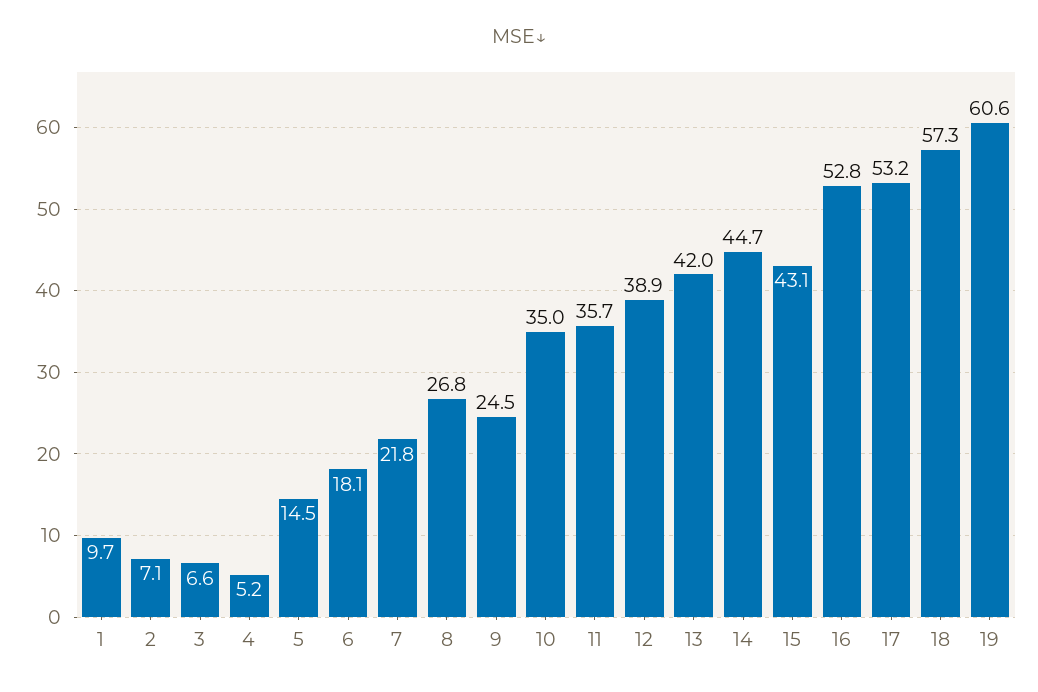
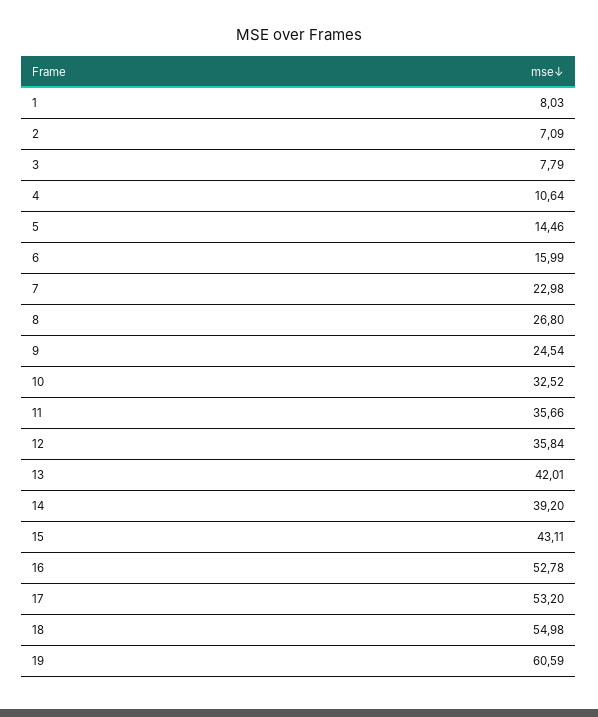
  {
-   "1": 9.7,
+   "1": 8.03,
    "2": 7.09,
-   "3": 6.6,
+   "3": 7.79,
-   "4": 5.2,
+   "4": 10.64,
    "5": 14.46,
-   "6": 18.1,
+   "6": 15.99,
-   "7": 21.8,
+   "7": 22.98,
    "8": 26.8,
    "9": 24.54,
-   "10": 35,
+   "10": 32.52,
    "11": 35.66,
-   "12": 38.9,
+   "12": 35.84,
    "13": 42.01,
-   "14": 44.7,
+   "14": 39.2,
    "15": 43.11,
    "16": 52.78,
    "17": 53.2,
-   "18": 57.3,
+   "18": 54.98,
    "19": 60.59
  }

